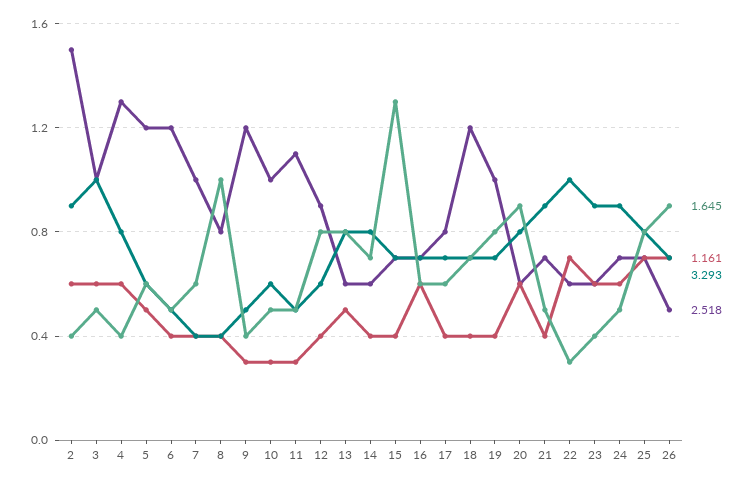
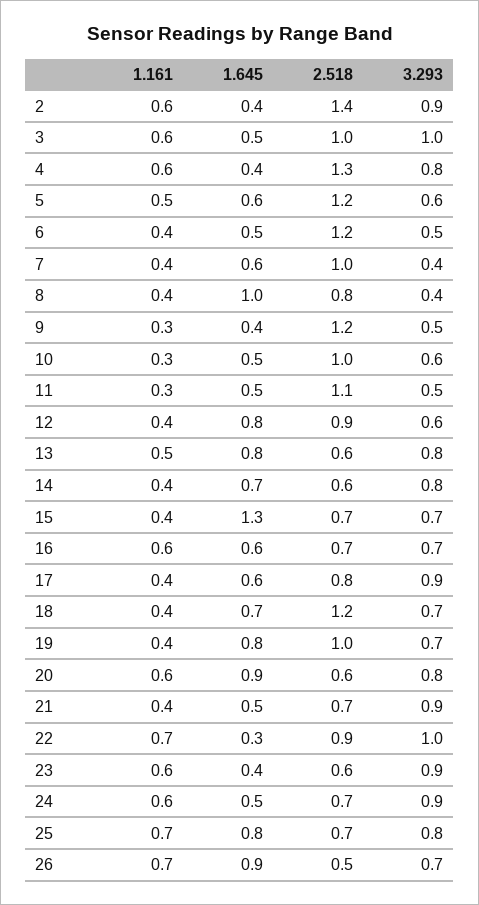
  {
    "1.645": {
      "2": 0.4,
      "3": 0.5,
      "4": 0.4,
      "5": 0.6,
      "6": 0.5,
      "7": 0.6,
      "8": 1,
      "9": 0.4,
      "10": 0.5,
      "11": 0.5,
      "12": 0.8,
      "13": 0.8,
      "14": 0.7,
      "15": 1.3,
      "16": 0.6,
      "17": 0.6,
      "18": 0.7,
      "19": 0.8,
      "20": 0.9,
      "21": 0.5,
      "22": 0.3,
      "23": 0.4,
      "24": 0.5,
      "25": 0.8,
      "26": 0.9
    },
    "1.161": {
      "2": 0.6,
      "3": 0.6,
      "4": 0.6,
      "5": 0.5,
      "6": 0.4,
      "7": 0.4,
      "8": 0.4,
      "9": 0.3,
      "10": 0.3,
      "11": 0.3,
      "12": 0.4,
      "13": 0.5,
      "14": 0.4,
      "15": 0.4,
      "16": 0.6,
      "17": 0.4,
      "18": 0.4,
      "19": 0.4,
      "20": 0.6,
      "21": 0.4,
      "22": 0.7,
      "23": 0.6,
      "24": 0.6,
      "25": 0.7,
      "26": 0.7
    },
    "3.293": {
      "2": 0.9,
      "3": 1,
      "4": 0.8,
      "5": 0.6,
      "6": 0.5,
      "7": 0.4,
      "8": 0.4,
      "9": 0.5,
      "10": 0.6,
      "11": 0.5,
      "12": 0.6,
      "13": 0.8,
      "14": 0.8,
      "15": 0.7,
      "16": 0.7,
-     "17": 0.7,
+     "17": 0.9,
      "18": 0.7,
      "19": 0.7,
      "20": 0.8,
      "21": 0.9,
      "22": 1,
      "23": 0.9,
      "24": 0.9,
      "25": 0.8,
      "26": 0.7
    },
    "2.518": {
-     "2": 1.5,
+     "2": 1.4,
      "3": 1,
      "4": 1.3,
      "5": 1.2,
      "6": 1.2,
      "7": 1,
      "8": 0.8,
      "9": 1.2,
      "10": 1,
      "11": 1.1,
      "12": 0.9,
      "13": 0.6,
      "14": 0.6,
      "15": 0.7,
      "16": 0.7,
      "17": 0.8,
      "18": 1.2,
      "19": 1,
      "20": 0.6,
      "21": 0.7,
-     "22": 0.6,
+     "22": 0.9,
      "23": 0.6,
      "24": 0.7,
      "25": 0.7,
      "26": 0.5
    }
  }

